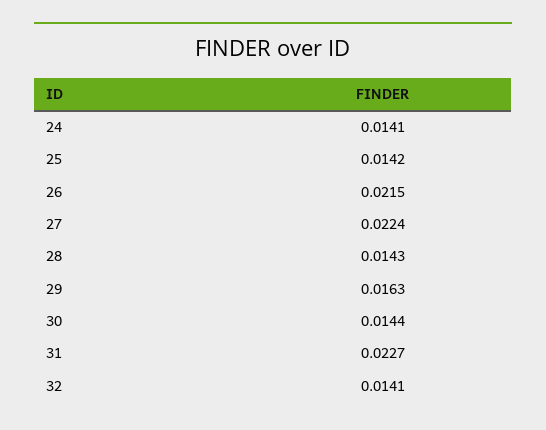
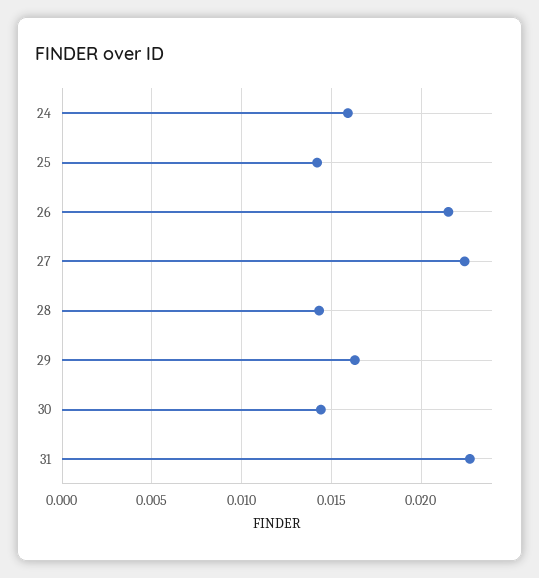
  {
-   "24": 0.0141,
+   "24": 0.016,
    "25": 0.0142,
    "26": 0.0215,
    "27": 0.0224,
    "28": 0.0143,
    "29": 0.0163,
    "30": 0.0144,
-   "31": 0.0227,
+   "31": 0.0227
-   "32": 0.0141
  }

